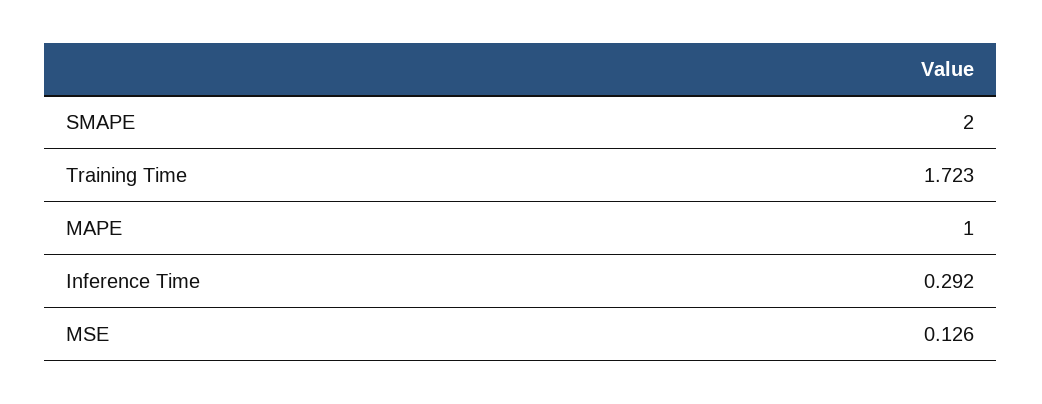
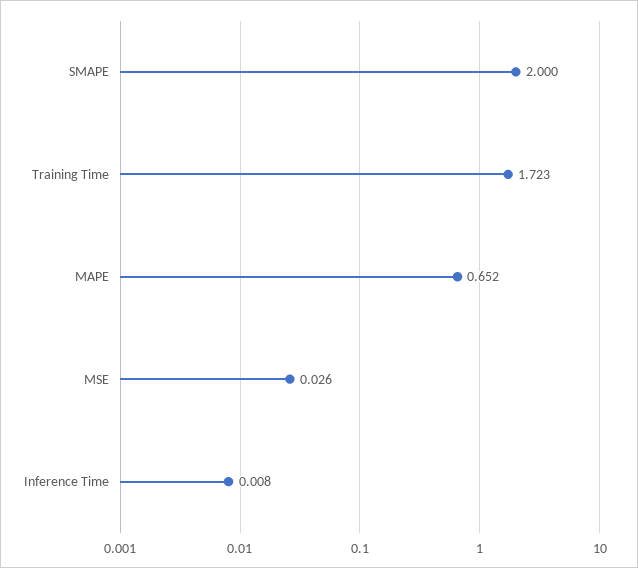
  {
    "SMAPE": 2,
    "Training Time": 1.723,
-   "MAPE": 1,
+   "MAPE": 0.652,
-   "Inference Time": 0.292,
+   "Inference Time": 0.008,
-   "MSE": 0.126
+   "MSE": 0.026
  }

